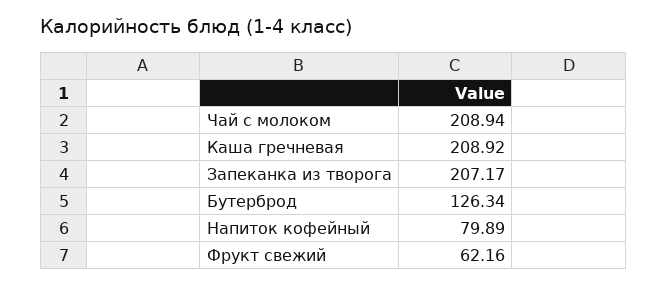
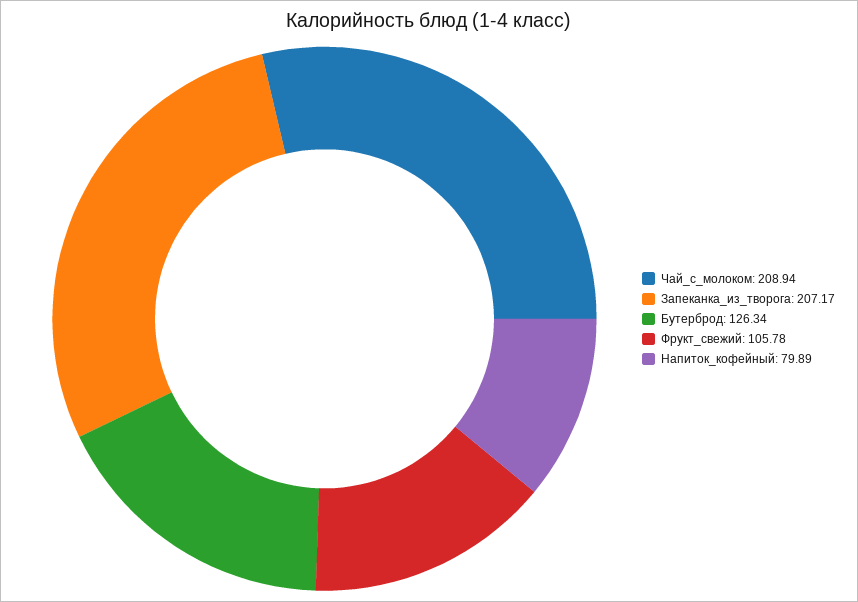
  {
    "Чай с молоком": 208.94,
-   "Каша гречневая": 208.92,
    "Запеканка из творога": 207.17,
    "Бутерброд": 126.34,
    "Напиток кофейный": 79.89,
-   "Фрукт свежий": 62.16
+   "Фрукт свежий": 105.78
  }

